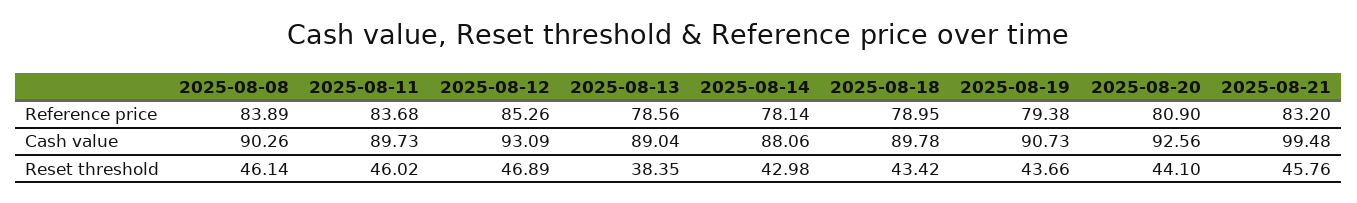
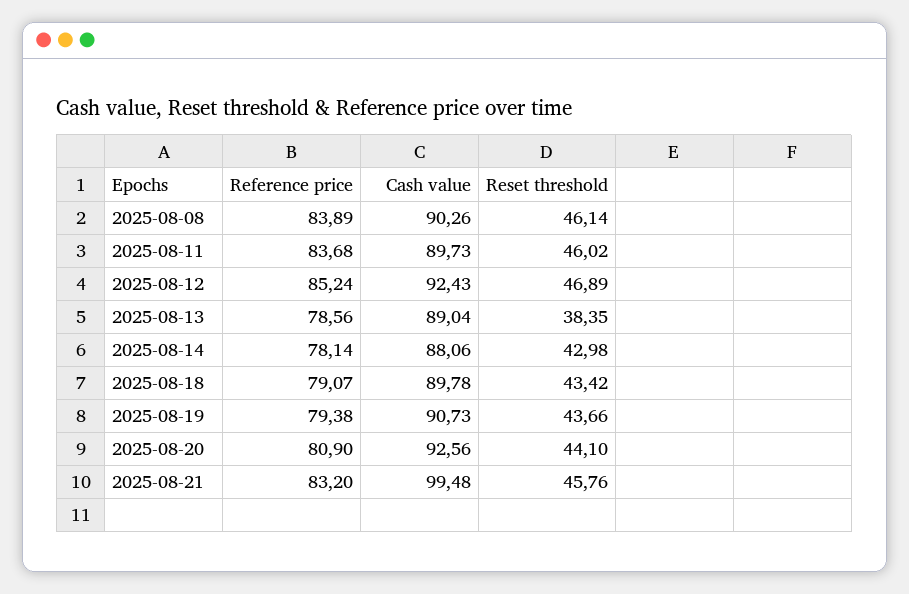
  {
    "2025-08-08": {
      "Reference price": 83.89,
      "Cash value": 90.26,
      "Reset threshold": 46.14
    },
    "2025-08-11": {
      "Reference price": 83.68,
      "Cash value": 89.73,
      "Reset threshold": 46.02
    },
    "2025-08-12": {
-     "Reference price": 85.26,
+     "Reference price": 85.24,
-     "Cash value": 93.09,
+     "Cash value": 92.43,
      "Reset threshold": 46.89
    },
    "2025-08-13": {
      "Reference price": 78.56,
      "Cash value": 89.04,
      "Reset threshold": 38.35
    },
    "2025-08-14": {
      "Reference price": 78.14,
      "Cash value": 88.06,
      "Reset threshold": 42.98
    },
    "2025-08-18": {
-     "Reference price": 78.95,
+     "Reference price": 79.07,
      "Cash value": 89.78,
      "Reset threshold": 43.42
    },
    "2025-08-19": {
      "Reference price": 79.38,
      "Cash value": 90.73,
      "Reset threshold": 43.66
    },
    "2025-08-20": {
      "Reference price": 80.9,
      "Cash value": 92.56,
      "Reset threshold": 44.1
    },
    "2025-08-21": {
      "Reference price": 83.2,
      "Cash value": 99.48,
      "Reset threshold": 45.76
    }
  }

